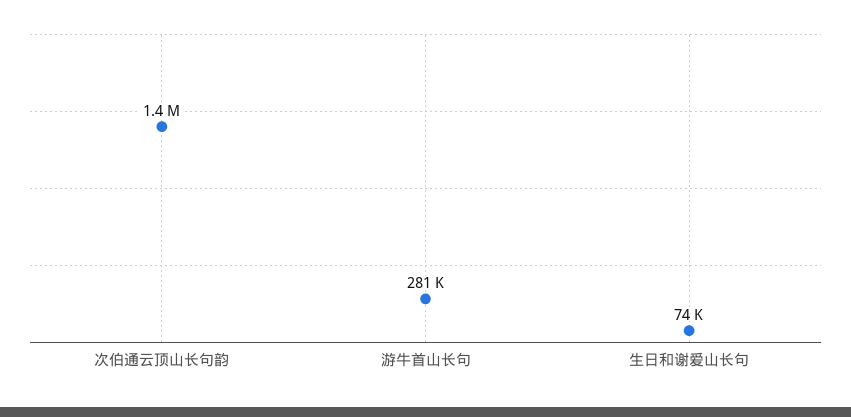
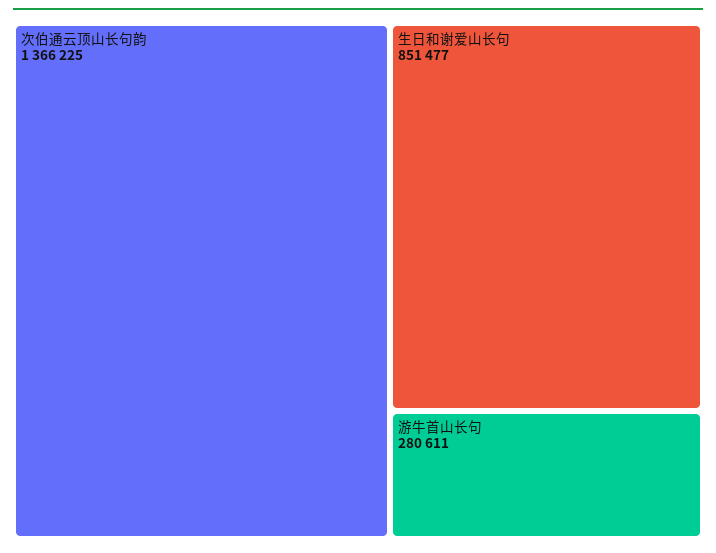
  {
    "次伯通云顶山长句韵": 1366225,
    "游牛首山长句": 280611,
-   "生日和谢爱山长句": 74000
+   "生日和谢爱山长句": 851477
  }

